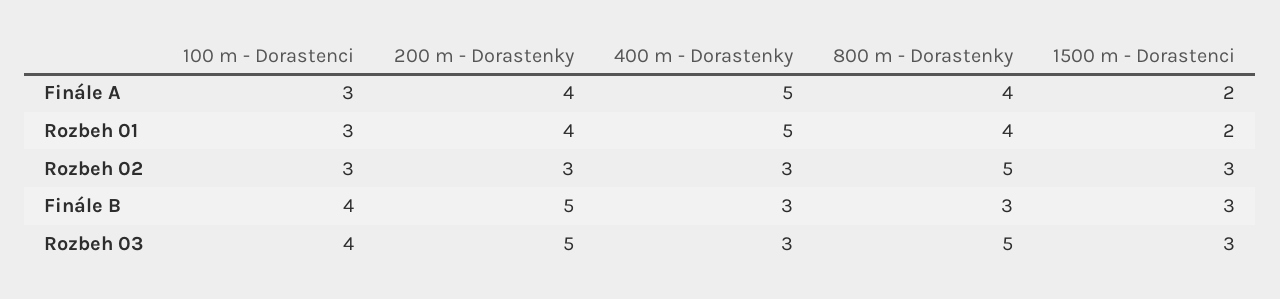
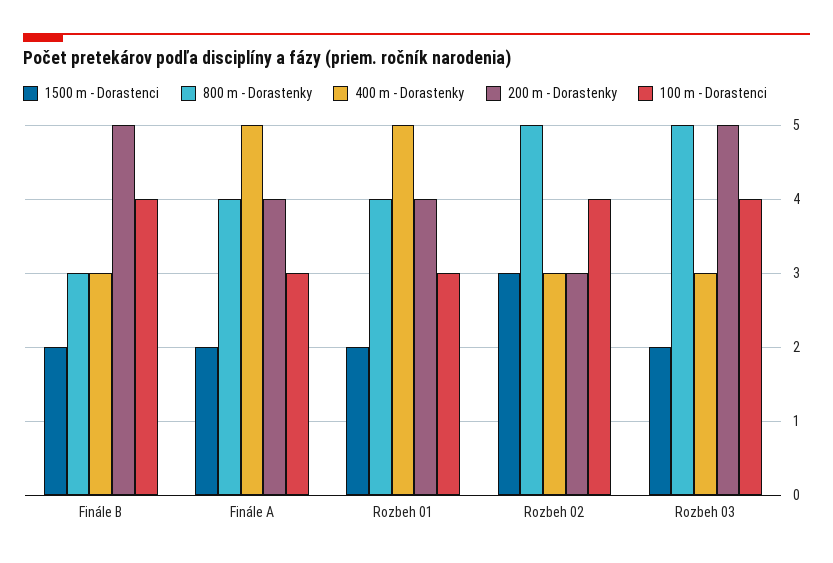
  {
    "100 m - Dorastenci": {
      "Finále A": 3,
      "Rozbeh 01": 3,
-     "Rozbeh 02": 3,
+     "Rozbeh 02": 4,
      "Finále B": 4,
      "Rozbeh 03": 4
    },
    "200 m - Dorastenky": {
      "Finále A": 4,
      "Rozbeh 01": 4,
      "Rozbeh 02": 3,
      "Finále B": 5,
      "Rozbeh 03": 5
    },
    "400 m - Dorastenky": {
      "Finále A": 5,
      "Rozbeh 01": 5,
      "Rozbeh 02": 3,
      "Finále B": 3,
      "Rozbeh 03": 3
    },
    "800 m - Dorastenky": {
      "Finále A": 4,
      "Rozbeh 01": 4,
      "Rozbeh 02": 5,
      "Finále B": 3,
      "Rozbeh 03": 5
    },
    "1500 m - Dorastenci": {
      "Finále A": 2,
      "Rozbeh 01": 2,
      "Rozbeh 02": 3,
-     "Finále B": 3,
+     "Finále B": 2,
-     "Rozbeh 03": 3
+     "Rozbeh 03": 2
    }
  }

